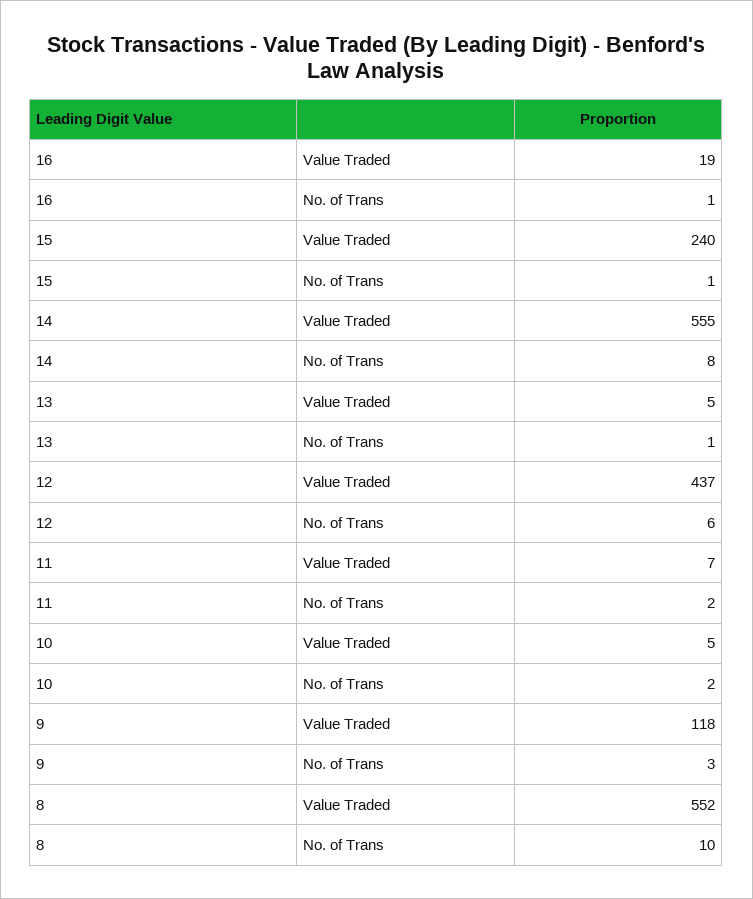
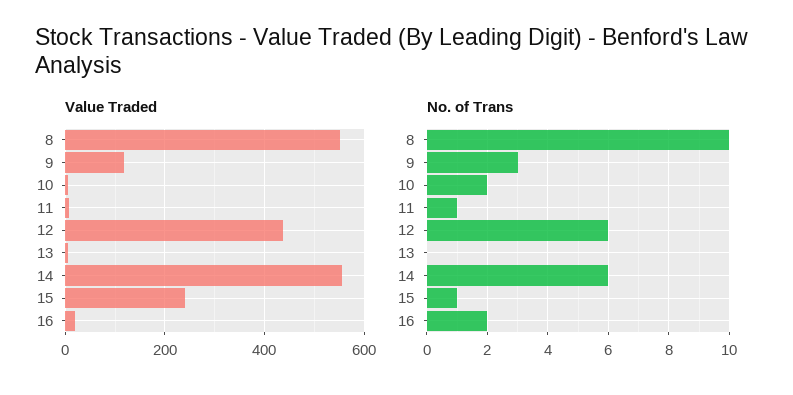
  {
    "Value Traded": {
      "16": 19,
      "15": 240,
      "14": 555,
      "13": 5,
      "12": 437,
      "11": 7,
      "10": 5,
      "9": 118,
      "8": 552
    },
    "No. of Trans": {
-     "16": 1,
+     "16": 2,
      "15": 1,
-     "14": 8,
+     "14": 6,
-     "13": 1,
+     "13": 0,
      "12": 6,
-     "11": 2,
+     "11": 1,
      "10": 2,
      "9": 3,
      "8": 10
    }
  }

